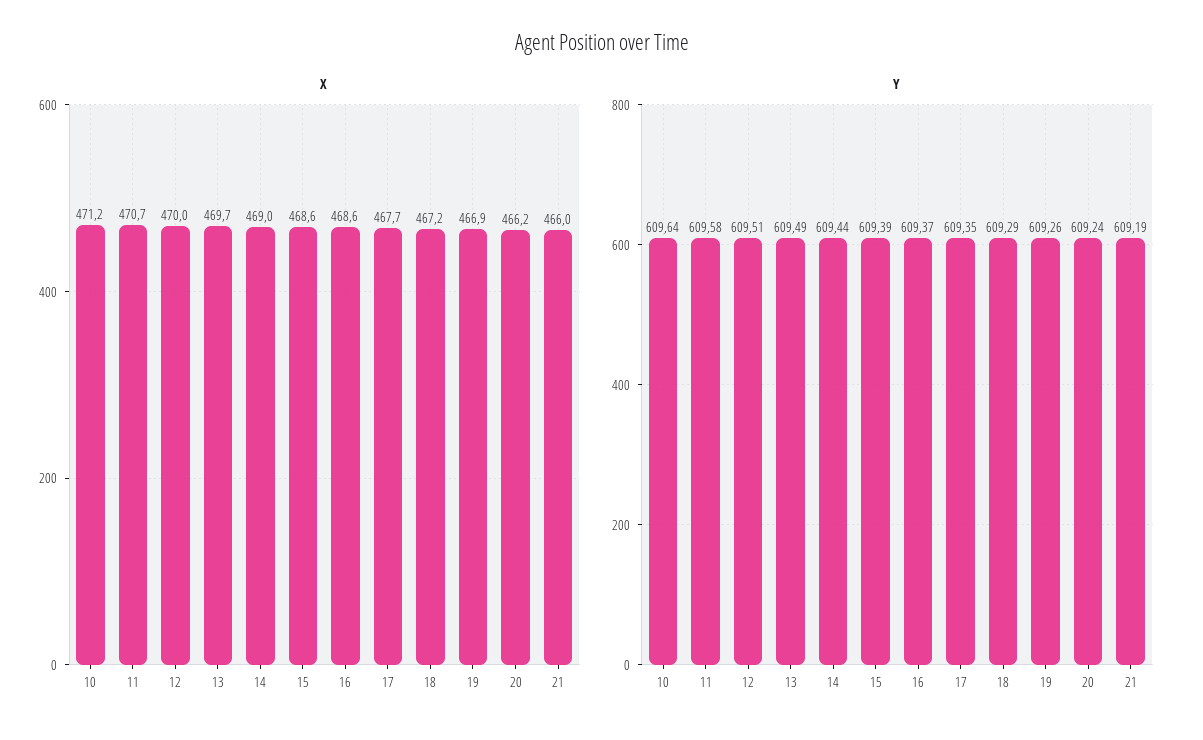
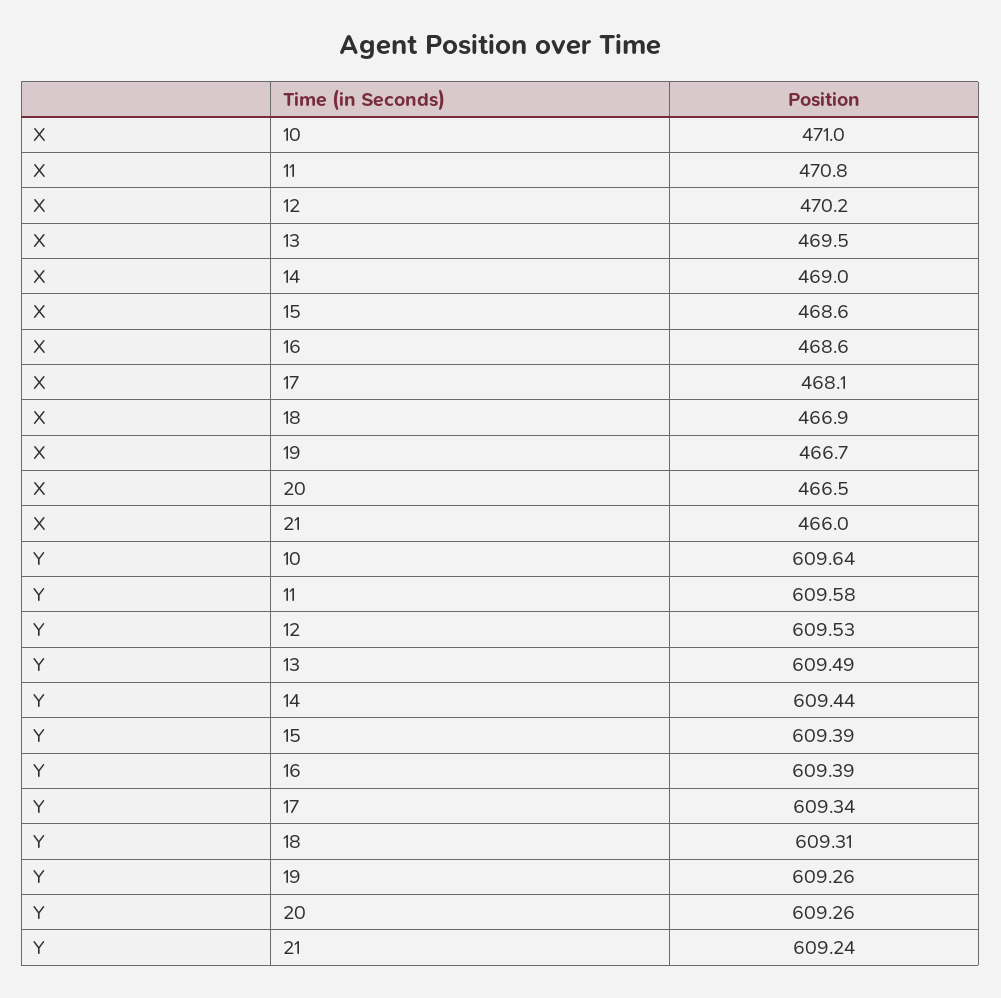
  {
    "X": {
-     "10": 471.2,
+     "10": 471,
-     "11": 470.7,
+     "11": 470.8,
-     "12": 470,
+     "12": 470.2,
-     "13": 469.7,
+     "13": 469.5,
      "14": 469,
      "15": 468.6,
      "16": 468.6,
-     "17": 467.7,
+     "17": 468.1,
-     "18": 467.2,
+     "18": 466.9,
-     "19": 466.9,
+     "19": 466.7,
-     "20": 466.2,
+     "20": 466.5,
      "21": 466
    },
    "Y": {
      "10": 609.64,
      "11": 609.58,
-     "12": 609.51,
+     "12": 609.53,
      "13": 609.49,
      "14": 609.44,
      "15": 609.39,
-     "16": 609.37,
+     "16": 609.39,
-     "17": 609.35,
+     "17": 609.34,
-     "18": 609.29,
+     "18": 609.31,
      "19": 609.26,
-     "20": 609.24,
+     "20": 609.26,
-     "21": 609.19
+     "21": 609.24
    }
  }

